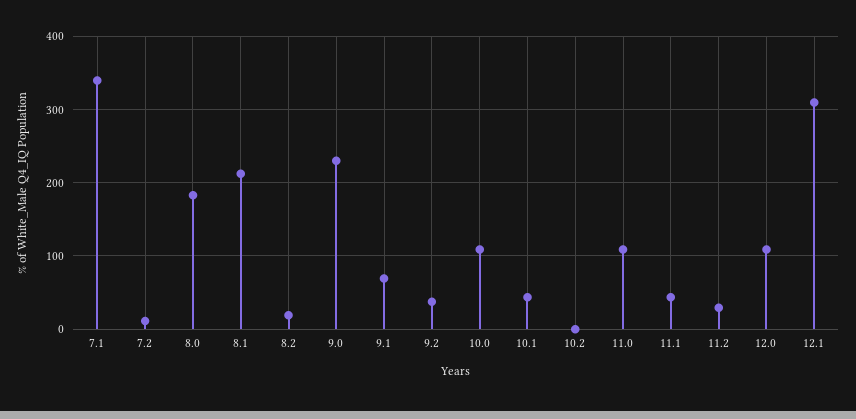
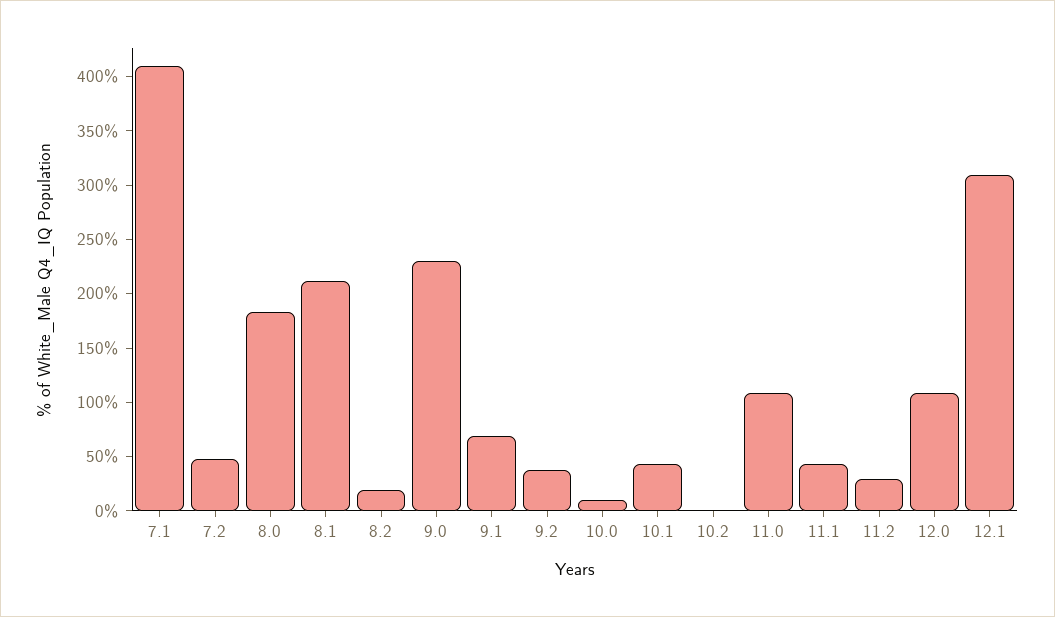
  {
-   "7.1": 340,
+   "7.1": 410,
-   "7.2": 10,
+   "7.2": 50,
    "8.0": 180,
    "8.1": 210,
    "8.2": 20,
    "9.0": 230,
    "9.1": 70,
    "9.2": 40,
-   "10.0": 110,
+   "10.0": 10,
    "10.1": 40,
    "10.2": 0,
    "11.0": 110,
    "11.1": 40,
    "11.2": 30,
    "12.0": 110,
    "12.1": 310
  }

